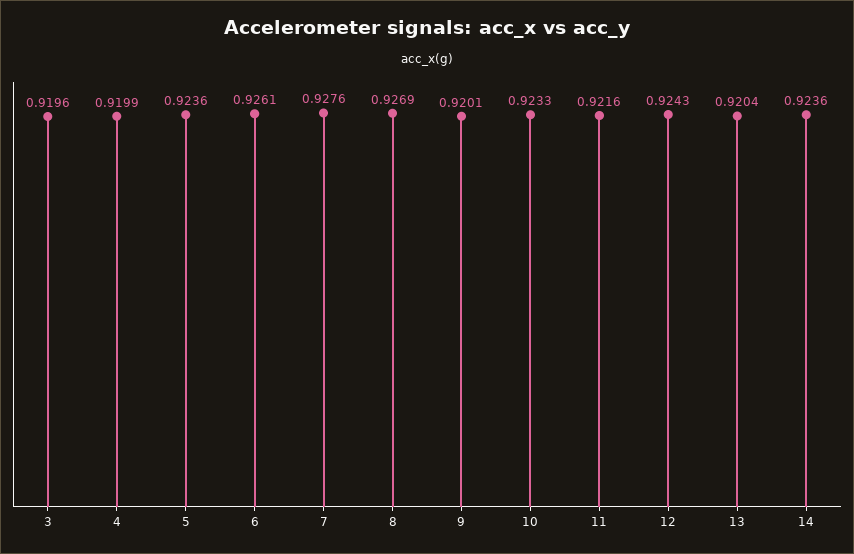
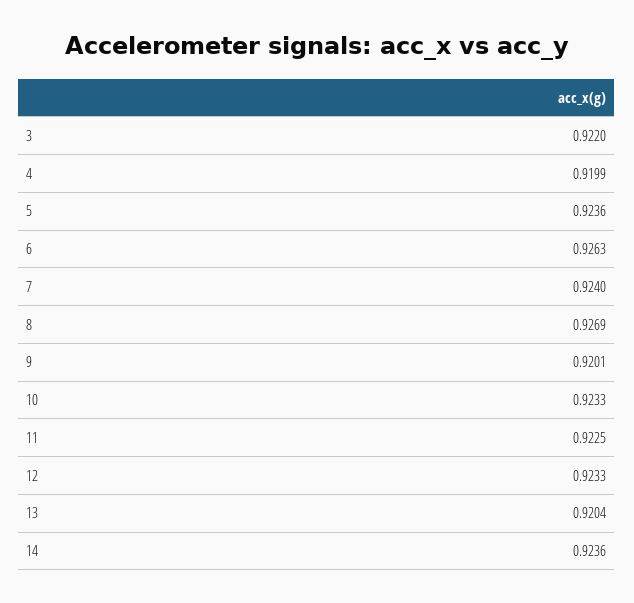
  {
-   "3": 0.9196,
+   "3": 0.922,
    "4": 0.9199,
    "5": 0.9236,
-   "6": 0.9261,
+   "6": 0.9263,
-   "7": 0.9276,
+   "7": 0.924,
    "8": 0.9269,
    "9": 0.9201,
    "10": 0.9233,
-   "11": 0.9216,
+   "11": 0.9225,
-   "12": 0.9243,
+   "12": 0.9233,
    "13": 0.9204,
    "14": 0.9236
  }

